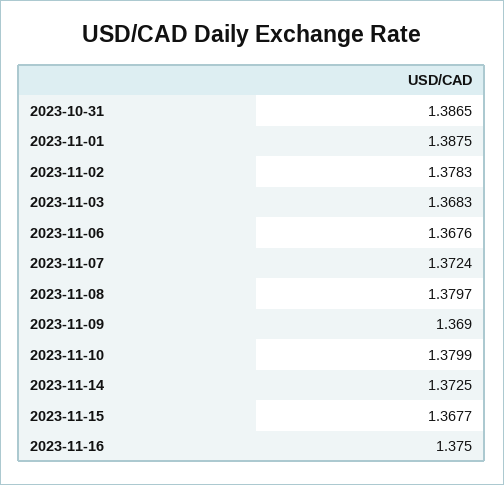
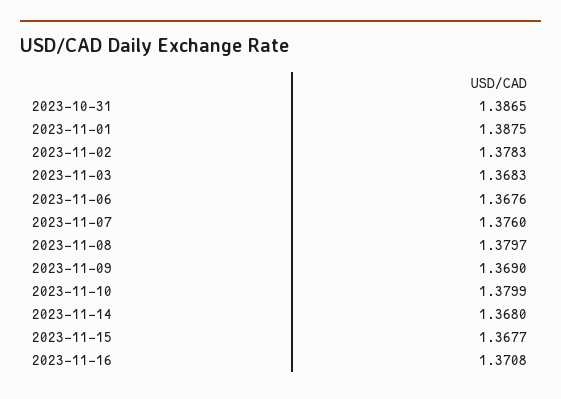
  {
    "2023-10-31": 1.3865,
    "2023-11-01": 1.3875,
    "2023-11-02": 1.3783,
    "2023-11-03": 1.3683,
    "2023-11-06": 1.3676,
-   "2023-11-07": 1.3724,
+   "2023-11-07": 1.376,
    "2023-11-08": 1.3797,
    "2023-11-09": 1.369,
    "2023-11-10": 1.3799,
-   "2023-11-14": 1.3725,
+   "2023-11-14": 1.368,
    "2023-11-15": 1.3677,
-   "2023-11-16": 1.375
+   "2023-11-16": 1.3708
  }

